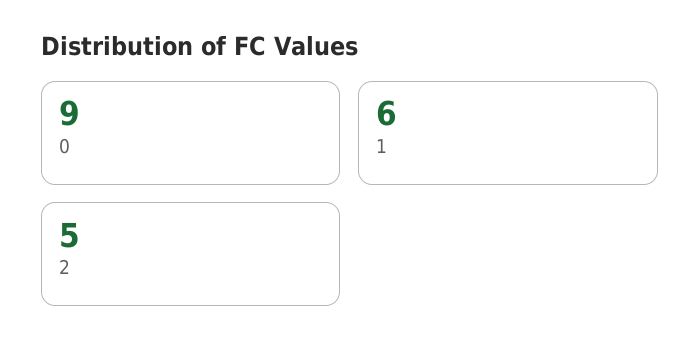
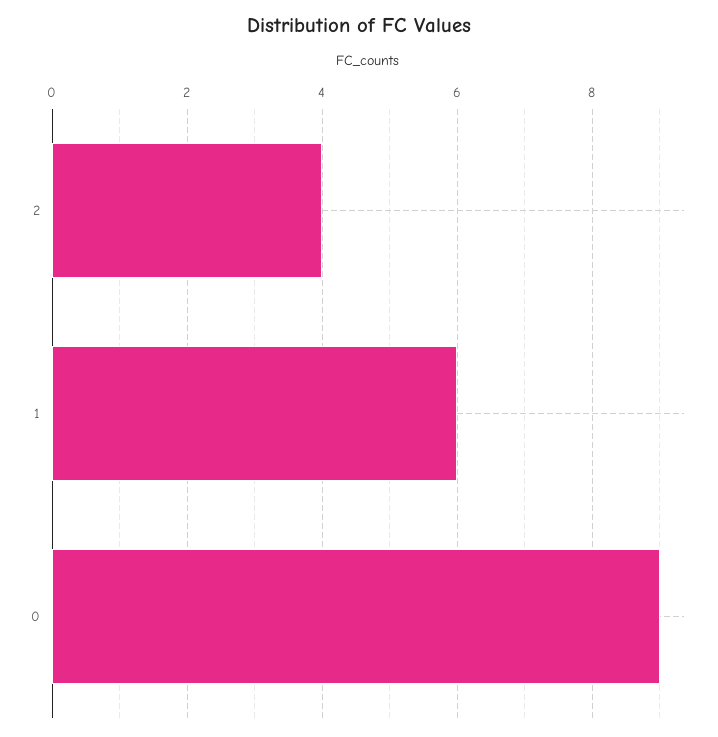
  {
    "0": 9,
    "1": 6,
-   "2": 5
+   "2": 4
  }

